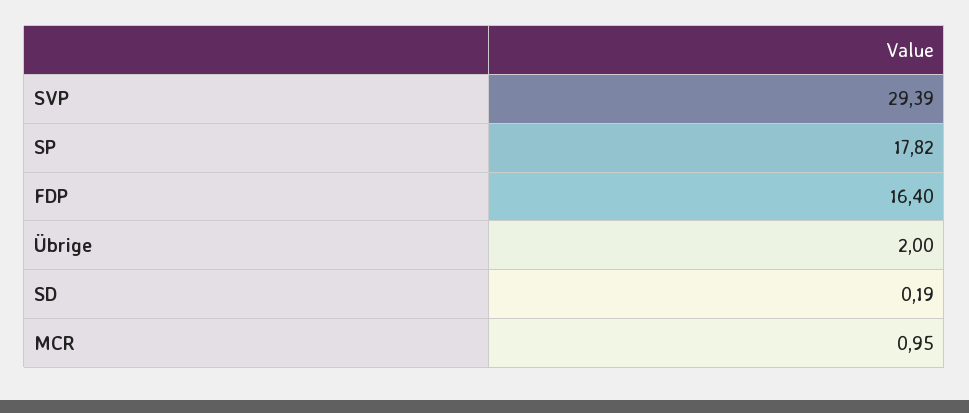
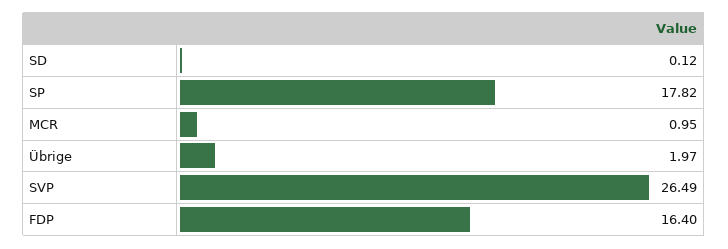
  {
-   "SVP": 29.39,
+   "SVP": 26.49,
    "SP": 17.82,
    "FDP": 16.4,
-   "Übrige": 2,
+   "Übrige": 1.97,
-   "SD": 0.19,
+   "SD": 0.12,
    "MCR": 0.95
  }

